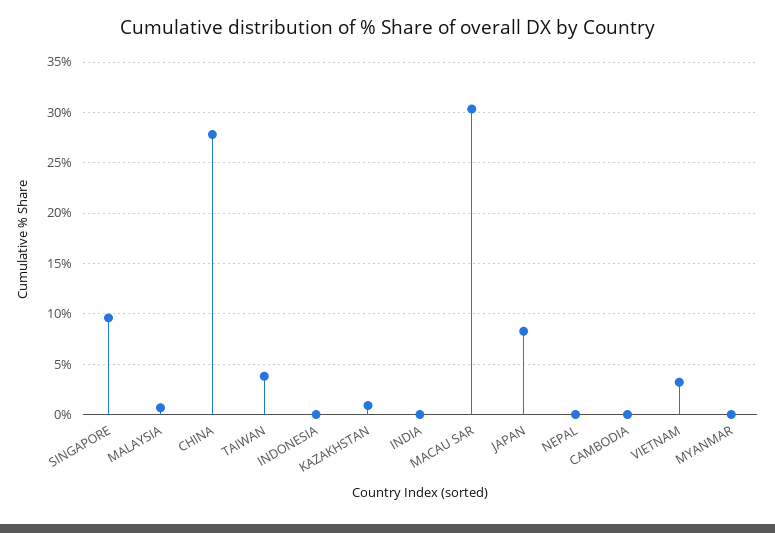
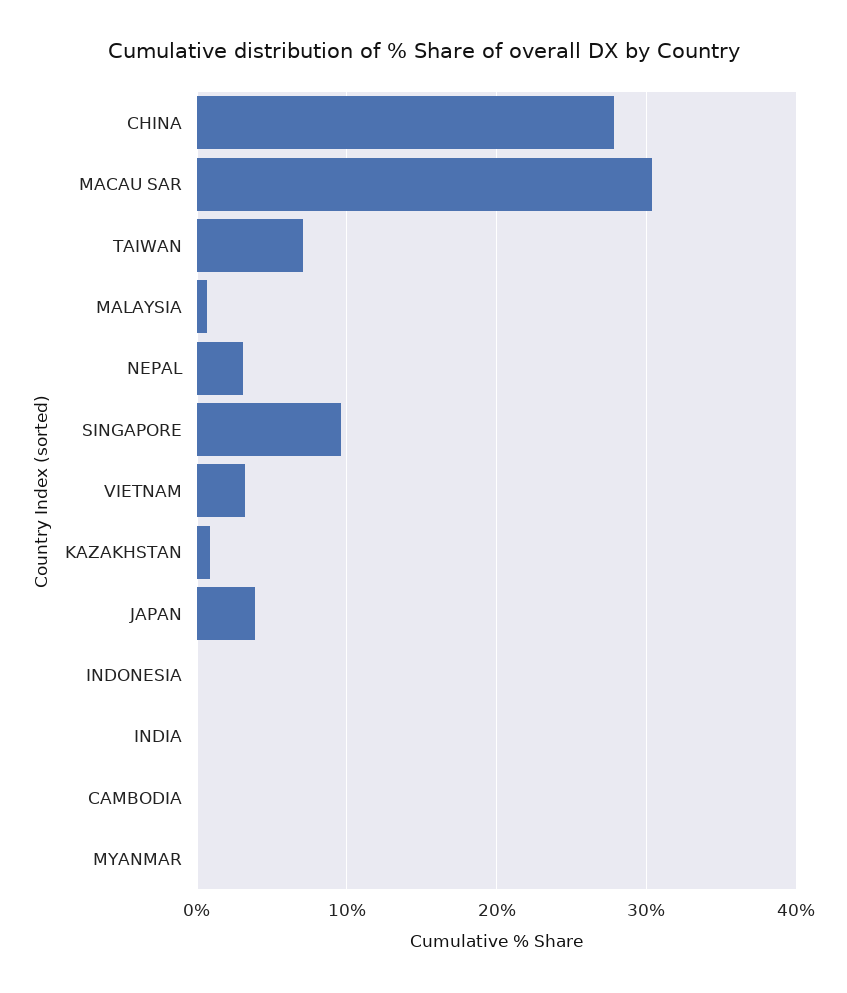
  {
    "SINGAPORE": 10,
    "MALAYSIA": 1,
    "CHINA": 28,
-   "TAIWAN": 4,
+   "TAIWAN": 7,
    "INDONESIA": 0,
    "KAZAKHSTAN": 1,
    "INDIA": 0,
    "MACAU SAR": 30,
-   "JAPAN": 8,
+   "JAPAN": 4,
-   "NEPAL": 0,
+   "NEPAL": 3,
    "CAMBODIA": 0,
    "VIETNAM": 3,
    "MYANMAR": 0
  }

